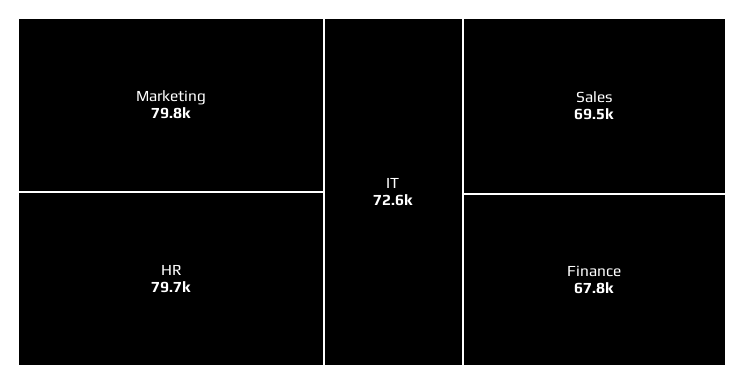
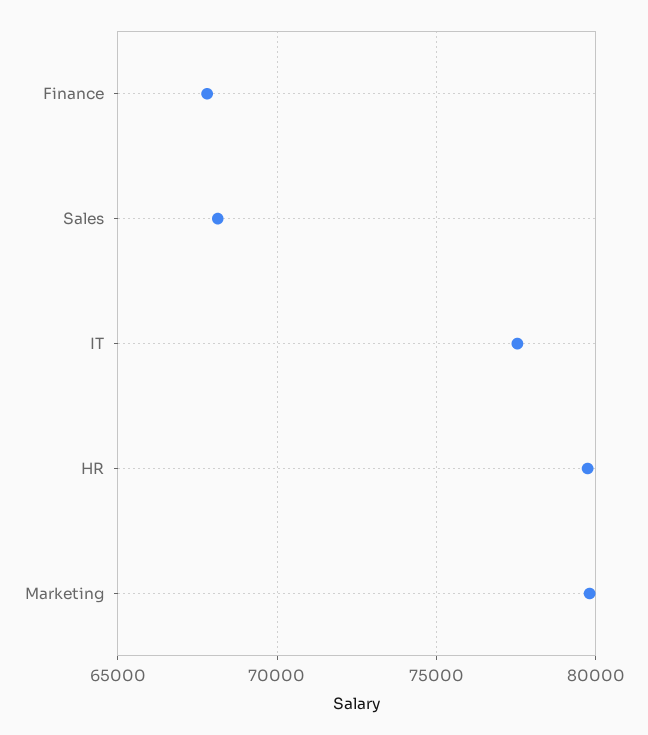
  {
    "Marketing": 79800,
    "HR": 79700,
-   "IT": 72600,
+   "IT": 77500,
-   "Sales": 69500,
+   "Sales": 68000,
    "Finance": 67800
  }

